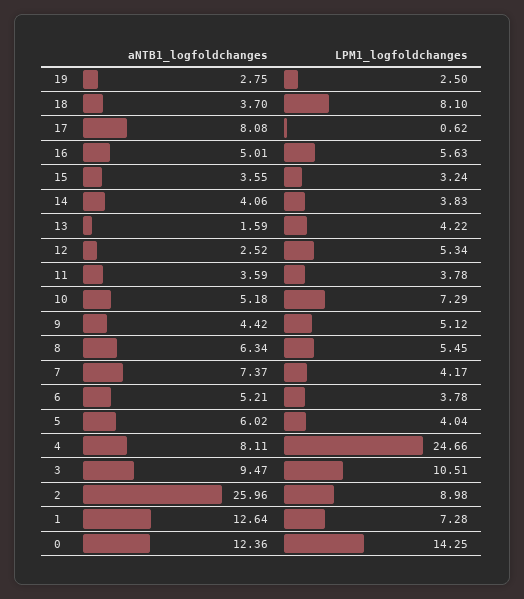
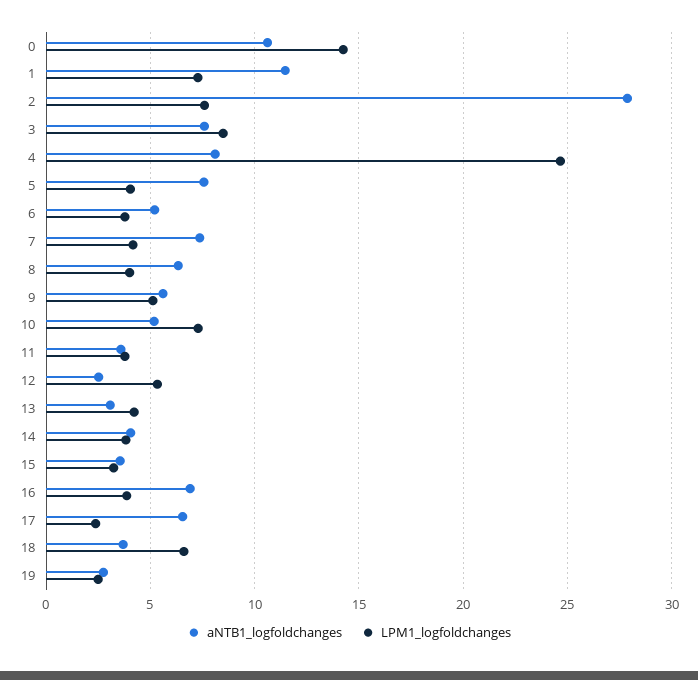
  {
    "aNTB1_logfoldchanges": {
      "19": 2.75,
      "18": 3.7,
-     "17": 8.08,
+     "17": 6.5,
-     "16": 5.01,
+     "16": 7,
      "15": 3.55,
      "14": 4.06,
-     "13": 1.59,
+     "13": 3,
      "12": 2.52,
      "11": 3.59,
      "10": 5.18,
-     "9": 4.42,
+     "9": 5.5,
      "8": 6.34,
      "7": 7.37,
      "6": 5.21,
-     "5": 6.02,
+     "5": 7.5,
      "4": 8.11,
-     "3": 9.47,
+     "3": 7.5,
-     "2": 25.96,
+     "2": 28,
-     "1": 12.64,
+     "1": 11.5,
-     "0": 12.36
+     "0": 10.5
    },
    "LPM1_logfoldchanges": {
      "19": 2.5,
-     "18": 8.1,
+     "18": 6.5,
-     "17": 0.62,
+     "17": 2.5,
-     "16": 5.63,
+     "16": 4,
      "15": 3.24,
      "14": 3.83,
      "13": 4.22,
      "12": 5.34,
      "11": 3.78,
      "10": 7.29,
      "9": 5.12,
-     "8": 5.45,
+     "8": 4,
      "7": 4.17,
      "6": 3.78,
      "5": 4.04,
      "4": 24.66,
-     "3": 10.51,
+     "3": 8.5,
-     "2": 8.98,
+     "2": 7.5,
      "1": 7.28,
      "0": 14.25
    }
  }

